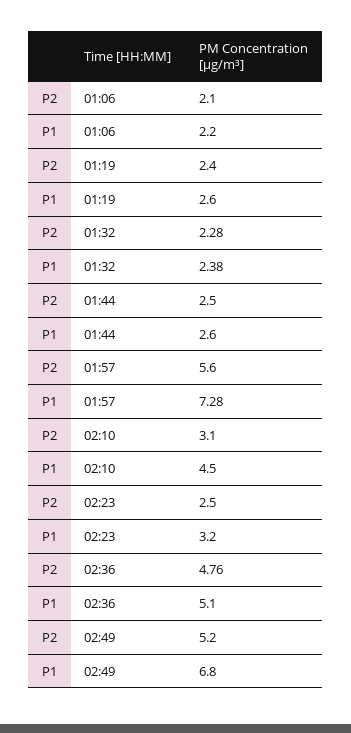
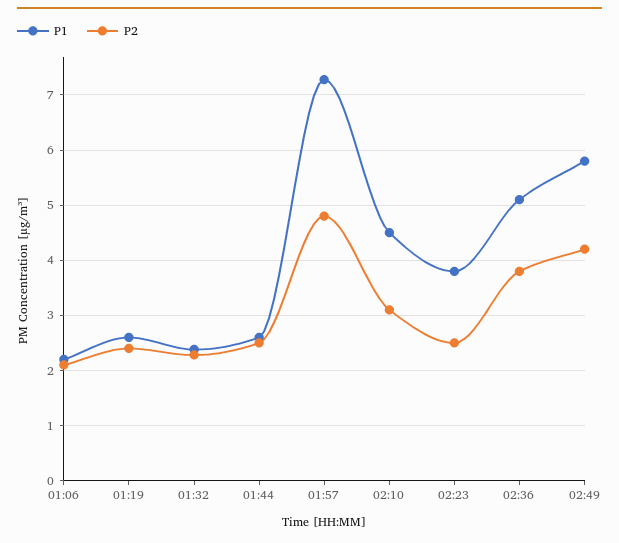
  {
    "P2": {
      "01:06": 2.1,
      "01:19": 2.4,
      "01:32": 2.28,
      "01:44": 2.5,
-     "01:57": 5.6,
+     "01:57": 4.8,
      "02:10": 3.1,
      "02:23": 2.5,
-     "02:36": 4.76,
+     "02:36": 3.8,
-     "02:49": 5.2
+     "02:49": 4.2
    },
    "P1": {
      "01:06": 2.2,
      "01:19": 2.6,
      "01:32": 2.38,
      "01:44": 2.6,
      "01:57": 7.28,
      "02:10": 4.5,
-     "02:23": 3.2,
+     "02:23": 3.8,
      "02:36": 5.1,
-     "02:49": 6.8
+     "02:49": 5.8
    }
  }

